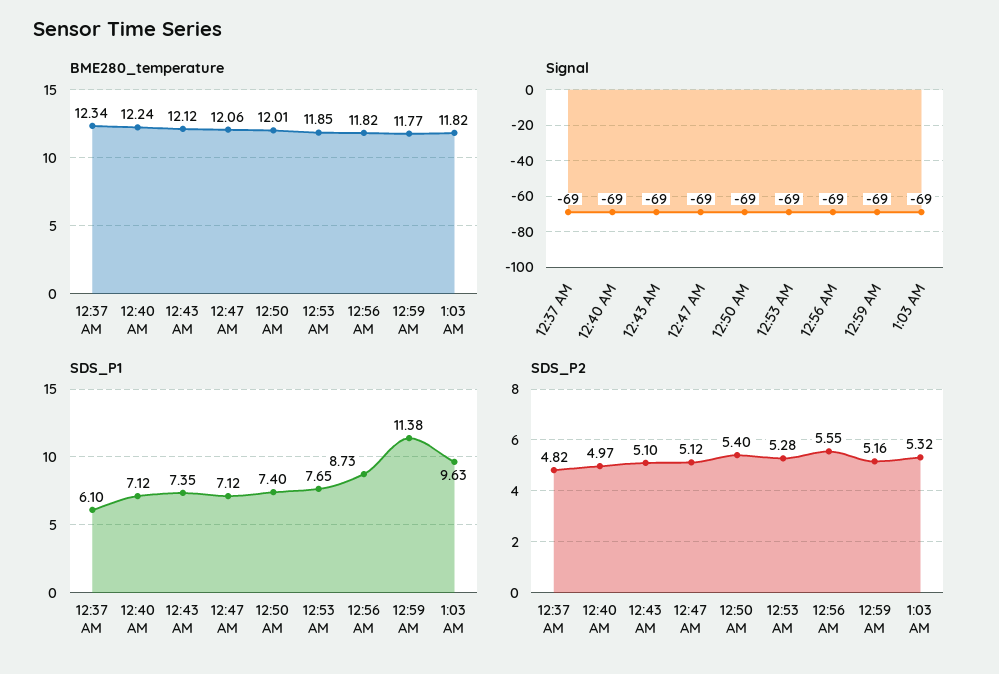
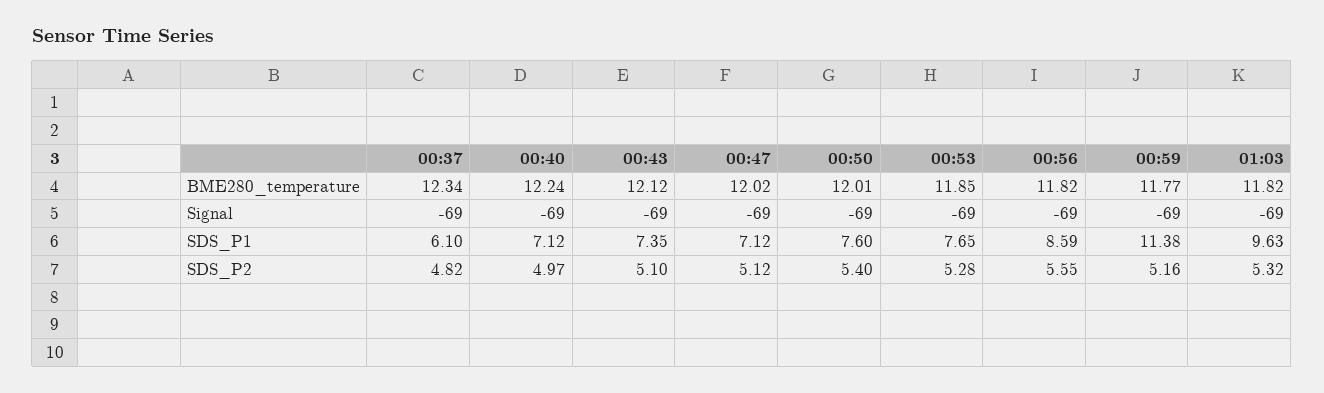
  {
    "BME280_temperature": {
      "12:37 AM": 12.34,
      "12:40 AM": 12.24,
      "12:43 AM": 12.12,
-     "12:47 AM": 12.06,
+     "12:47 AM": 12.02,
      "12:50 AM": 12.01,
      "12:53 AM": 11.85,
      "12:56 AM": 11.82,
      "12:59 AM": 11.77,
      "1:03 AM": 11.82
    },
    "Signal": {
      "12:37 AM": -69,
      "12:40 AM": -69,
      "12:43 AM": -69,
      "12:47 AM": -69,
      "12:50 AM": -69,
      "12:53 AM": -69,
      "12:56 AM": -69,
      "12:59 AM": -69,
      "1:03 AM": -69
    },
    "SDS_P1": {
      "12:37 AM": 6.1,
      "12:40 AM": 7.12,
      "12:43 AM": 7.35,
      "12:47 AM": 7.12,
-     "12:50 AM": 7.4,
+     "12:50 AM": 7.6,
      "12:53 AM": 7.65,
-     "12:56 AM": 8.73,
+     "12:56 AM": 8.59,
      "12:59 AM": 11.38,
      "1:03 AM": 9.63
    },
    "SDS_P2": {
      "12:37 AM": 4.82,
      "12:40 AM": 4.97,
      "12:43 AM": 5.1,
      "12:47 AM": 5.12,
      "12:50 AM": 5.4,
      "12:53 AM": 5.28,
      "12:56 AM": 5.55,
      "12:59 AM": 5.16,
      "1:03 AM": 5.32
    }
  }

